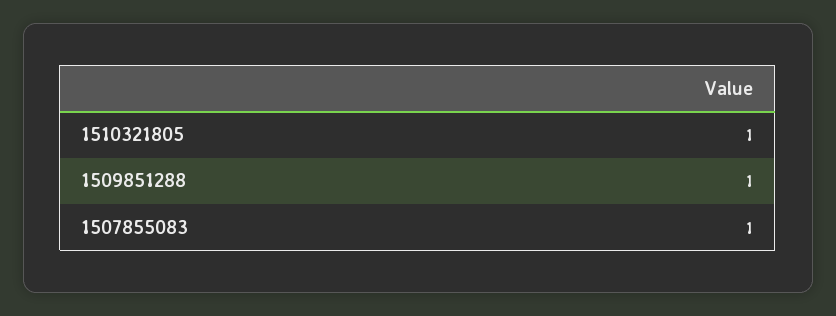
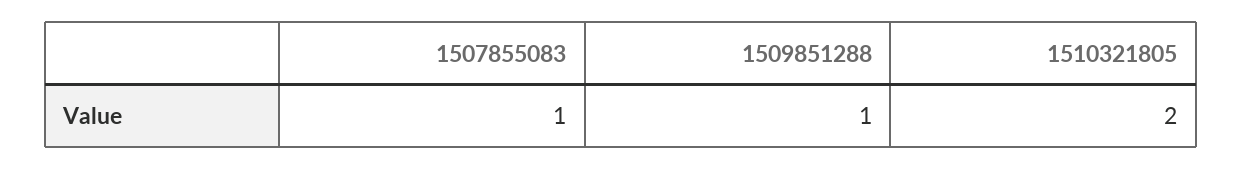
  {
-   "1510321805": 1,
+   "1510321805": 2,
    "1509851288": 1,
    "1507855083": 1
  }

